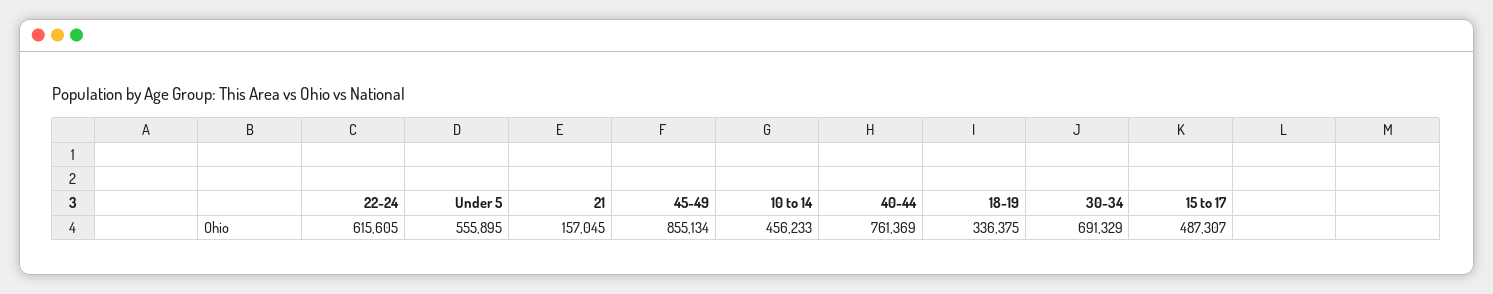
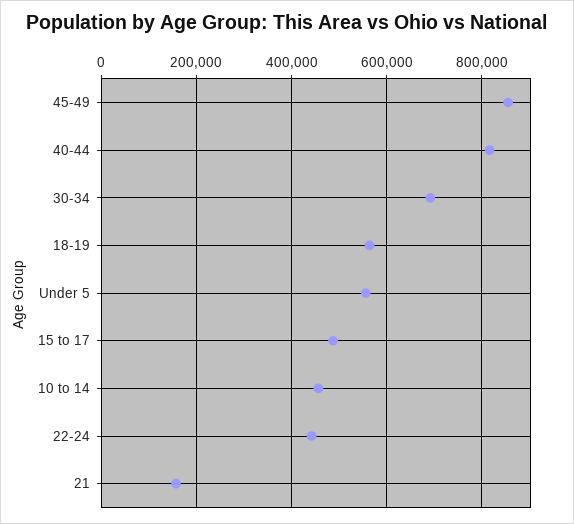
  {
-   "22-24": 615605,
+   "22-24": 440000,
    "Under 5": 555895,
    "21": 157045,
    "45-49": 855134,
    "10 to 14": 456233,
-   "40-44": 761369,
+   "40-44": 820000,
-   "18-19": 336375,
+   "18-19": 560000,
    "30-34": 691329,
    "15 to 17": 487307
  }

